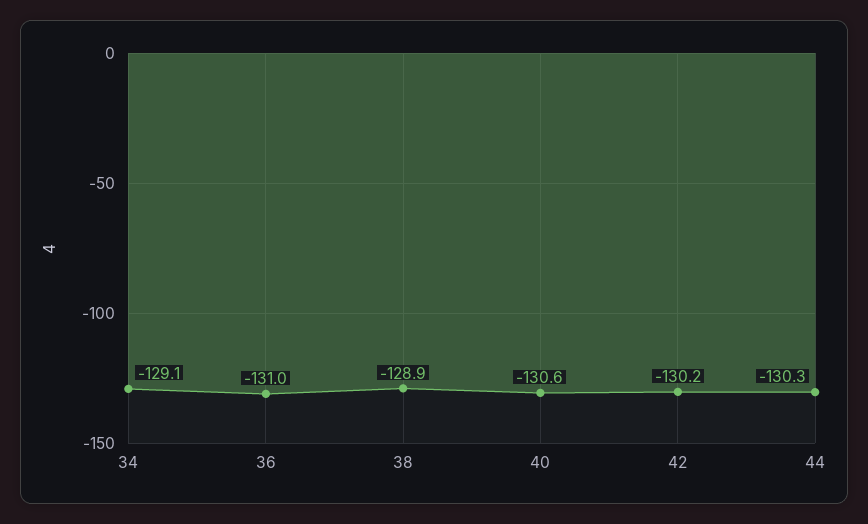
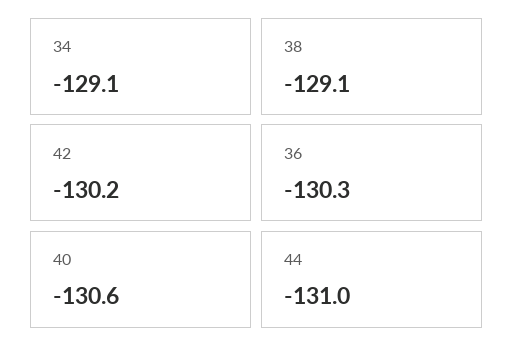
  {
    "34": -129.1,
-   "36": -131,
+   "36": -130.3,
-   "38": -128.9,
+   "38": -129.1,
    "40": -130.6,
    "42": -130.2,
-   "44": -130.3
+   "44": -131
  }

